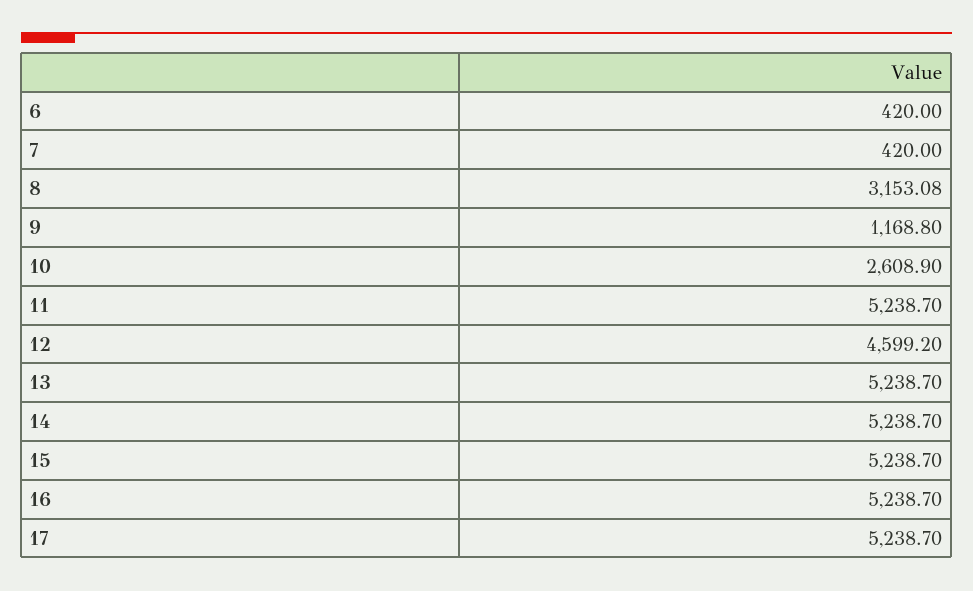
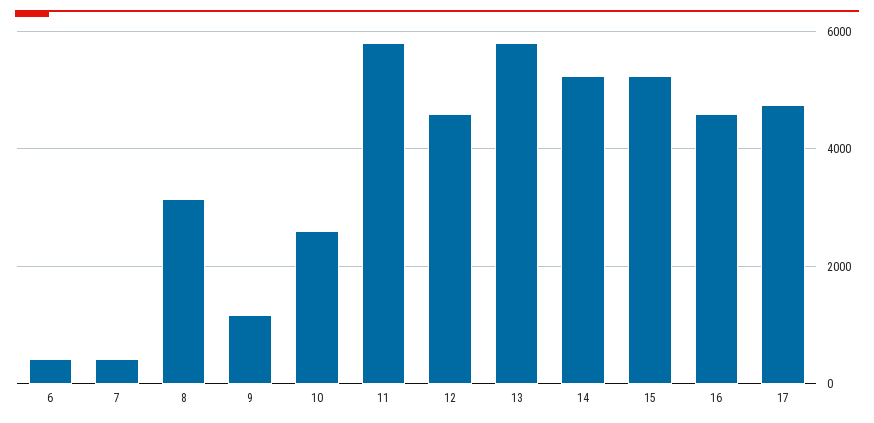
  {
    "6": 420,
    "7": 420,
    "8": 3153.08,
    "9": 1168.8,
    "10": 2608.9,
-   "11": 5238.7,
+   "11": 5800,
    "12": 4599.2,
-   "13": 5238.7,
+   "13": 5800,
    "14": 5238.7,
    "15": 5238.7,
-   "16": 5238.7,
+   "16": 4600,
-   "17": 5238.7
+   "17": 4800
  }

